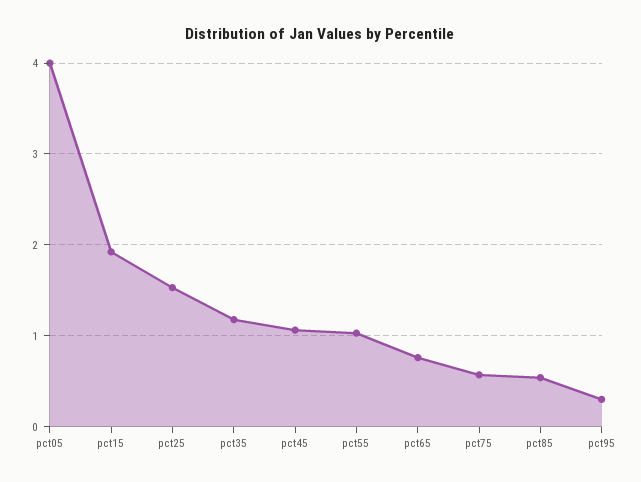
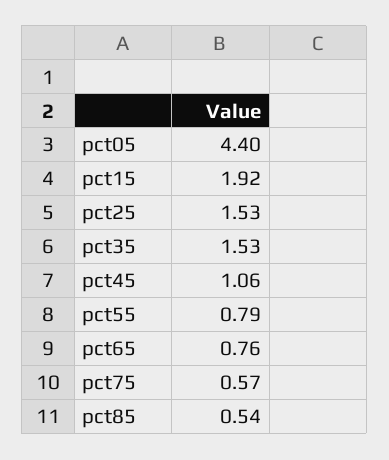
  {
-   "pct05": 4,
+   "pct05": 4.4,
    "pct15": 1.92,
    "pct25": 1.53,
-   "pct35": 1.2,
+   "pct35": 1.53,
    "pct45": 1.06,
-   "pct55": 1,
+   "pct55": 0.79,
    "pct65": 0.76,
    "pct75": 0.57,
-   "pct85": 0.54,
+   "pct85": 0.54
-   "pct95": 0.3
  }

